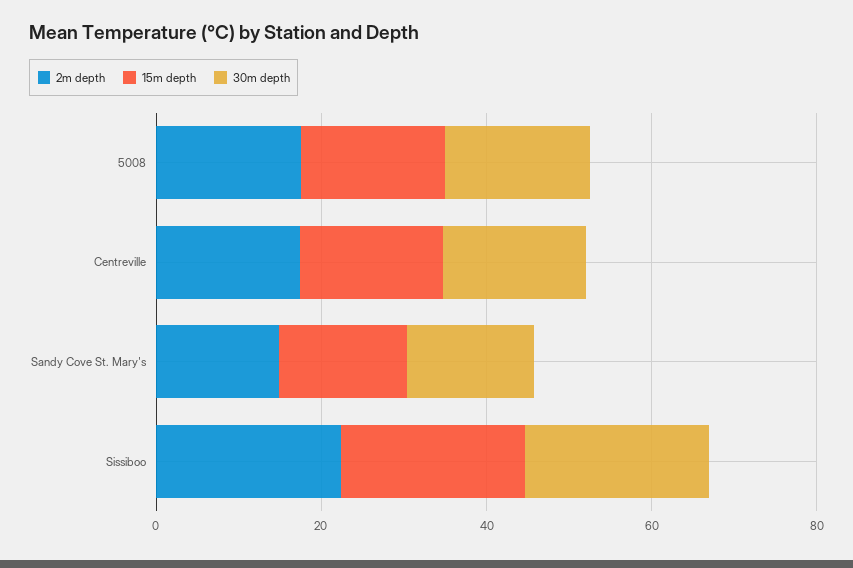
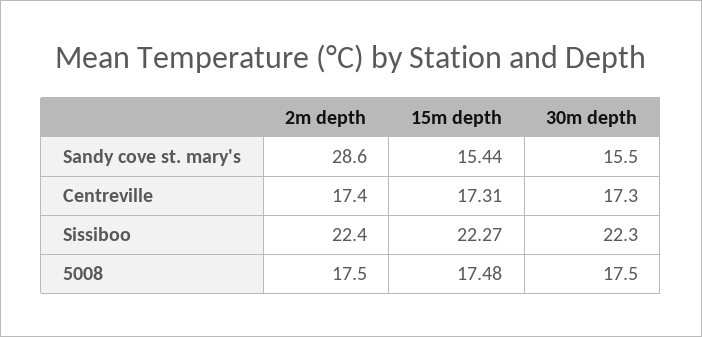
  {
    "2m depth": {
      "5008": 17.5,
      "Centreville": 17.4,
-     "Sandy Cove St. Mary's": 15,
+     "Sandy Cove St. Mary's": 28.6,
      "Sissiboo": 22.4
    },
    "15m depth": {
      "5008": 17.48,
      "Centreville": 17.31,
      "Sandy Cove St. Mary's": 15.44,
      "Sissiboo": 22.27
    },
    "30m depth": {
      "5008": 17.5,
      "Centreville": 17.3,
      "Sandy Cove St. Mary's": 15.5,
      "Sissiboo": 22.3
    }
  }

